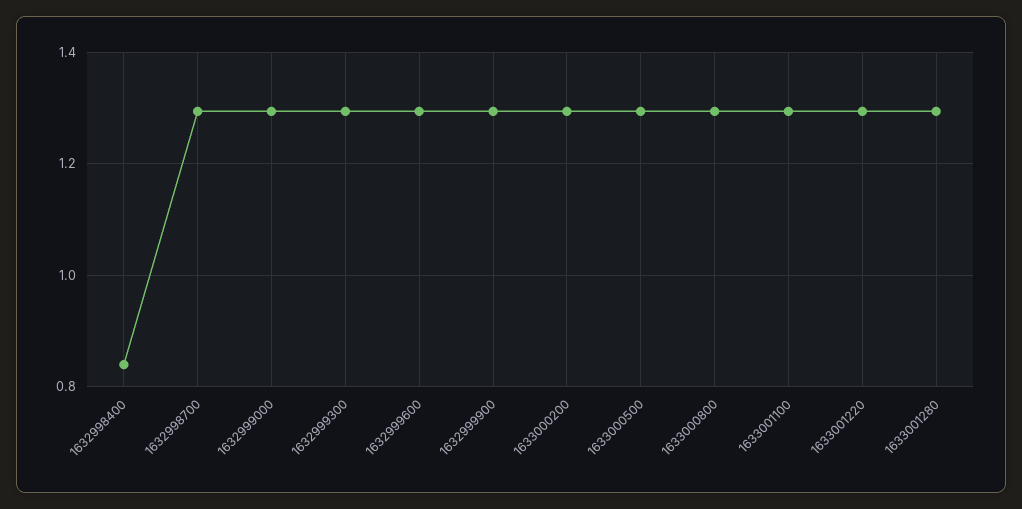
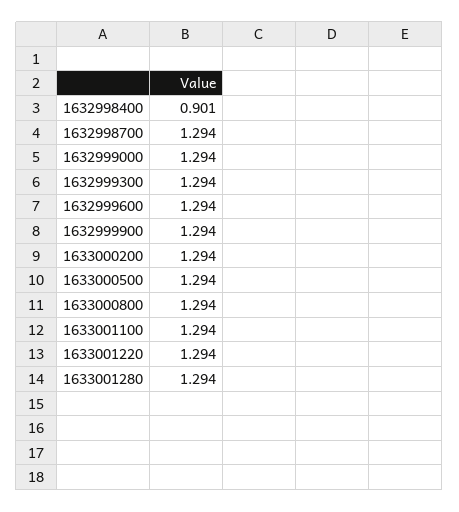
  {
-   "1632998400": 0.84,
+   "1632998400": 0.901,
    "1632998700": 1.294,
    "1632999000": 1.294,
    "1632999300": 1.294,
    "1632999600": 1.294,
    "1632999900": 1.294,
    "1633000200": 1.294,
    "1633000500": 1.294,
    "1633000800": 1.294,
    "1633001100": 1.294,
    "1633001220": 1.294,
    "1633001280": 1.294
  }

